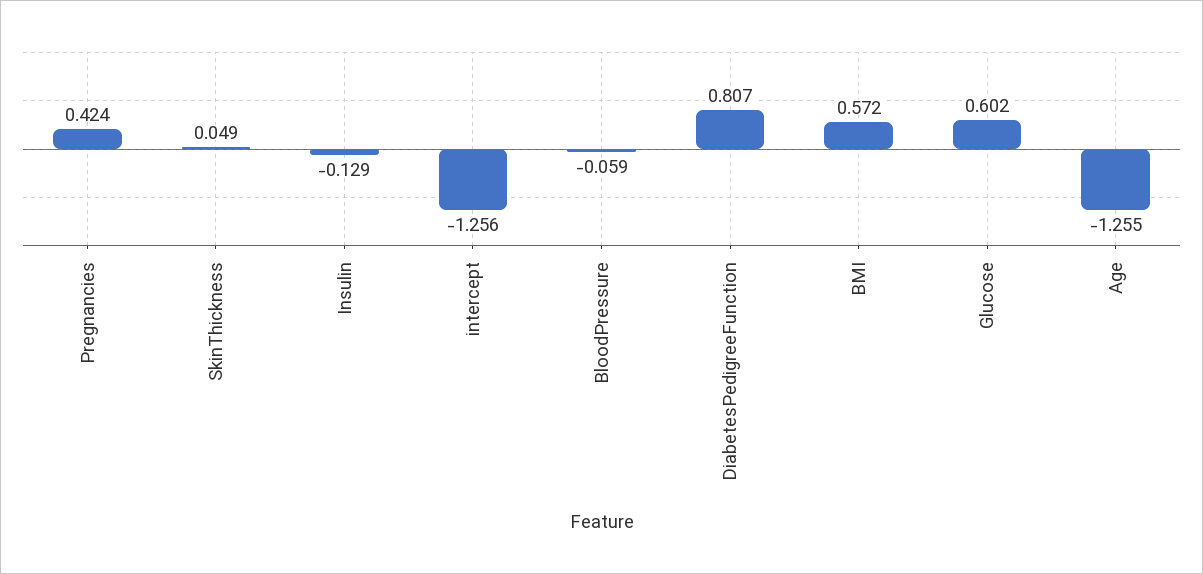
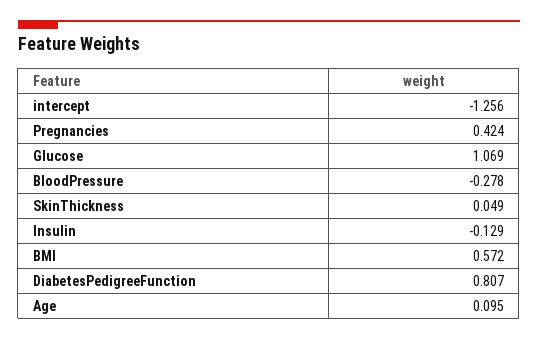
  {
    "Pregnancies": 0.424,
    "SkinThickness": 0.049,
    "Insulin": -0.129,
    "intercept": -1.256,
-   "BloodPressure": -0.059,
+   "BloodPressure": -0.278,
    "DiabetesPedigreeFunction": 0.807,
    "BMI": 0.572,
-   "Glucose": 0.602,
+   "Glucose": 1.069,
-   "Age": -1.255
+   "Age": 0.095
  }

